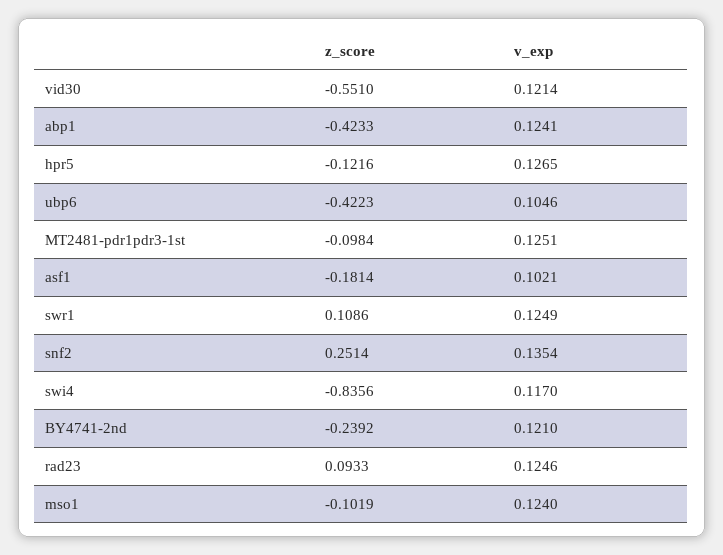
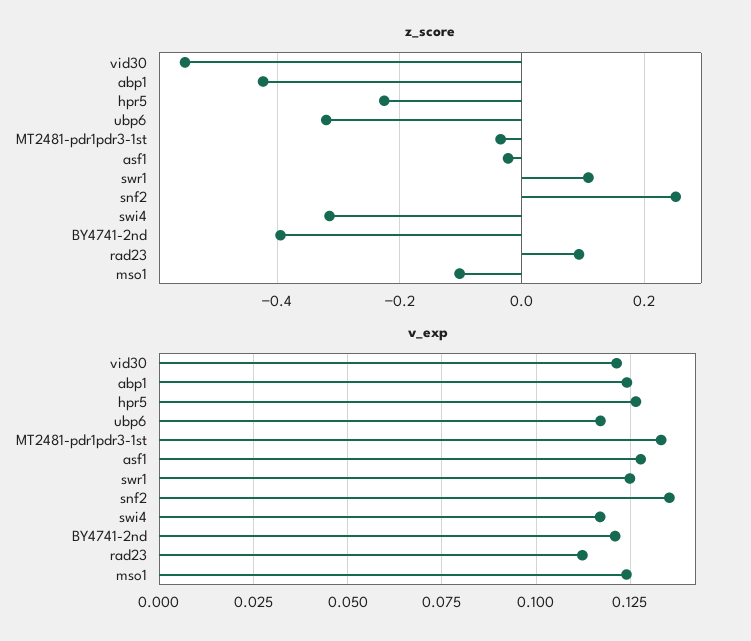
  {
    "z_score": {
      "vid30": -0.551,
      "abp1": -0.4233,
-     "hpr5": -0.1216,
+     "hpr5": -0.22,
-     "ubp6": -0.4223,
+     "ubp6": -0.32,
-     "MT2481-pdr1pdr3-1st": -0.0984,
+     "MT2481-pdr1pdr3-1st": -0.04,
-     "asf1": -0.1814,
+     "asf1": -0.02,
      "swr1": 0.1086,
      "snf2": 0.2514,
-     "swi4": -0.8356,
+     "swi4": -0.32,
-     "BY4741-2nd": -0.2392,
+     "BY4741-2nd": -0.4,
      "rad23": 0.0933,
      "mso1": -0.1019
    },
    "v_exp": {
      "vid30": 0.1214,
      "abp1": 0.1241,
      "hpr5": 0.1265,
-     "ubp6": 0.1046,
+     "ubp6": 0.1175,
-     "MT2481-pdr1pdr3-1st": 0.1251,
+     "MT2481-pdr1pdr3-1st": 0.1325,
-     "asf1": 0.1021,
+     "asf1": 0.1275,
      "swr1": 0.1249,
      "snf2": 0.1354,
      "swi4": 0.117,
      "BY4741-2nd": 0.121,
-     "rad23": 0.1246,
+     "rad23": 0.1125,
      "mso1": 0.124
    }
  }

